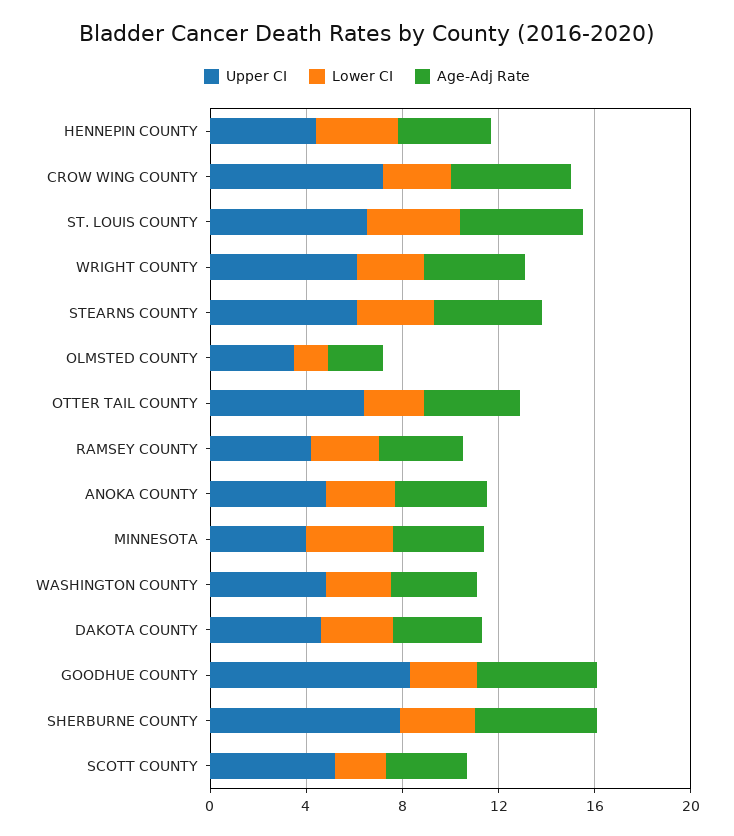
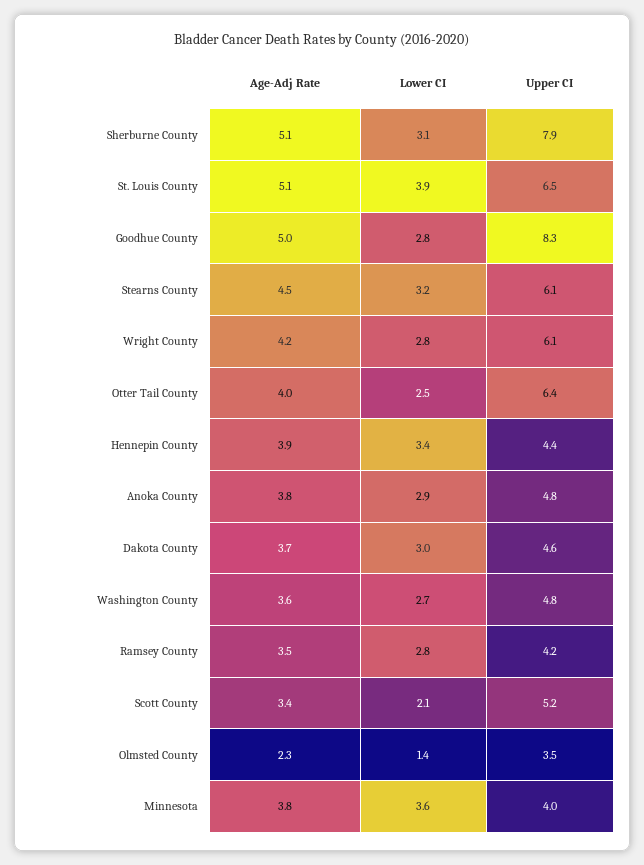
  {
    "Upper CI": {
      "HENNEPIN COUNTY": 4.4,
-     "CROW WING COUNTY": 7,
      "ST. LOUIS COUNTY": 6.5,
      "WRIGHT COUNTY": 6.1,
      "STEARNS COUNTY": 6.1,
      "OLMSTED COUNTY": 3.5,
      "OTTER TAIL COUNTY": 6.4,
      "RAMSEY COUNTY": 4.2,
      "ANOKA COUNTY": 4.8,
      "MINNESOTA": 4,
      "WASHINGTON COUNTY": 4.8,
      "DAKOTA COUNTY": 4.6,
      "GOODHUE COUNTY": 8.3,
      "SHERBURNE COUNTY": 7.9,
      "SCOTT COUNTY": 5.2
    },
    "Lower CI": {
      "HENNEPIN COUNTY": 3.4,
-     "CROW WING COUNTY": 3,
      "ST. LOUIS COUNTY": 3.9,
      "WRIGHT COUNTY": 2.8,
      "STEARNS COUNTY": 3.2,
      "OLMSTED COUNTY": 1.4,
      "OTTER TAIL COUNTY": 2.5,
      "RAMSEY COUNTY": 2.8,
      "ANOKA COUNTY": 2.9,
      "MINNESOTA": 3.6,
      "WASHINGTON COUNTY": 2.7,
      "DAKOTA COUNTY": 3,
      "GOODHUE COUNTY": 2.8,
      "SHERBURNE COUNTY": 3.1,
      "SCOTT COUNTY": 2.1
    },
    "Age-Adj Rate": {
      "HENNEPIN COUNTY": 3.9,
-     "CROW WING COUNTY": 5,
      "ST. LOUIS COUNTY": 5.1,
      "WRIGHT COUNTY": 4.2,
      "STEARNS COUNTY": 4.5,
      "OLMSTED COUNTY": 2.3,
      "OTTER TAIL COUNTY": 4,
      "RAMSEY COUNTY": 3.5,
      "ANOKA COUNTY": 3.8,
      "MINNESOTA": 3.8,
      "WASHINGTON COUNTY": 3.6,
      "DAKOTA COUNTY": 3.7,
      "GOODHUE COUNTY": 5,
      "SHERBURNE COUNTY": 5.1,
      "SCOTT COUNTY": 3.4
    }
  }

